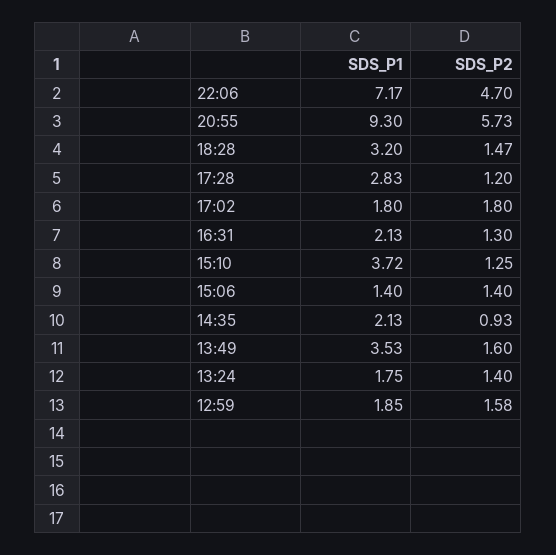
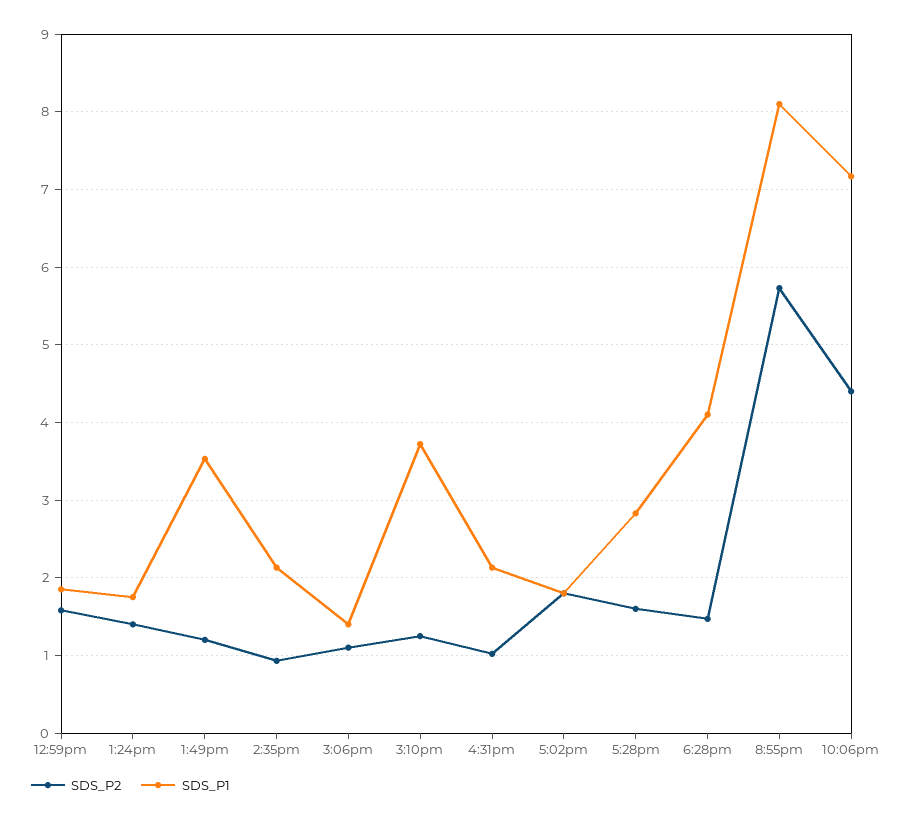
  {
    "SDS_P1": {
      "22:06": 7.17,
-     "20:55": 9.3,
+     "20:55": 8.1,
-     "18:28": 3.2,
+     "18:28": 4.1,
      "17:28": 2.83,
      "17:02": 1.8,
      "16:31": 2.13,
      "15:10": 3.72,
      "15:06": 1.4,
      "14:35": 2.13,
      "13:49": 3.53,
      "13:24": 1.75,
      "12:59": 1.85
    },
    "SDS_P2": {
-     "22:06": 4.7,
+     "22:06": 4.4,
      "20:55": 5.73,
      "18:28": 1.47,
-     "17:28": 1.2,
+     "17:28": 1.6,
      "17:02": 1.8,
-     "16:31": 1.3,
+     "16:31": 1,
      "15:10": 1.25,
-     "15:06": 1.4,
+     "15:06": 1.1,
      "14:35": 0.93,
-     "13:49": 1.6,
+     "13:49": 1.2,
      "13:24": 1.4,
      "12:59": 1.58
    }
  }

